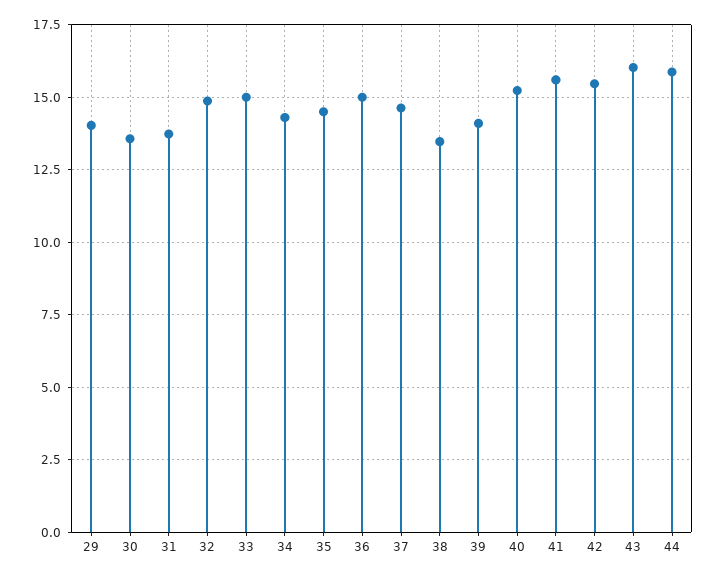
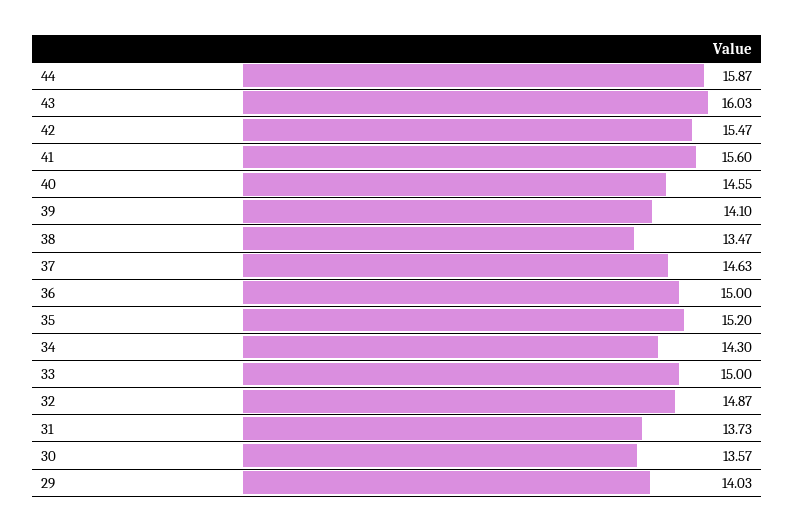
  {
    "29": 14.03,
    "30": 13.57,
    "31": 13.73,
    "32": 14.87,
    "33": 15,
    "34": 14.3,
-   "35": 14.5,
+   "35": 15.2,
    "36": 15,
    "37": 14.63,
    "38": 13.47,
    "39": 14.1,
-   "40": 15.25,
+   "40": 14.55,
    "41": 15.6,
    "42": 15.47,
    "43": 16.03,
    "44": 15.87
  }

